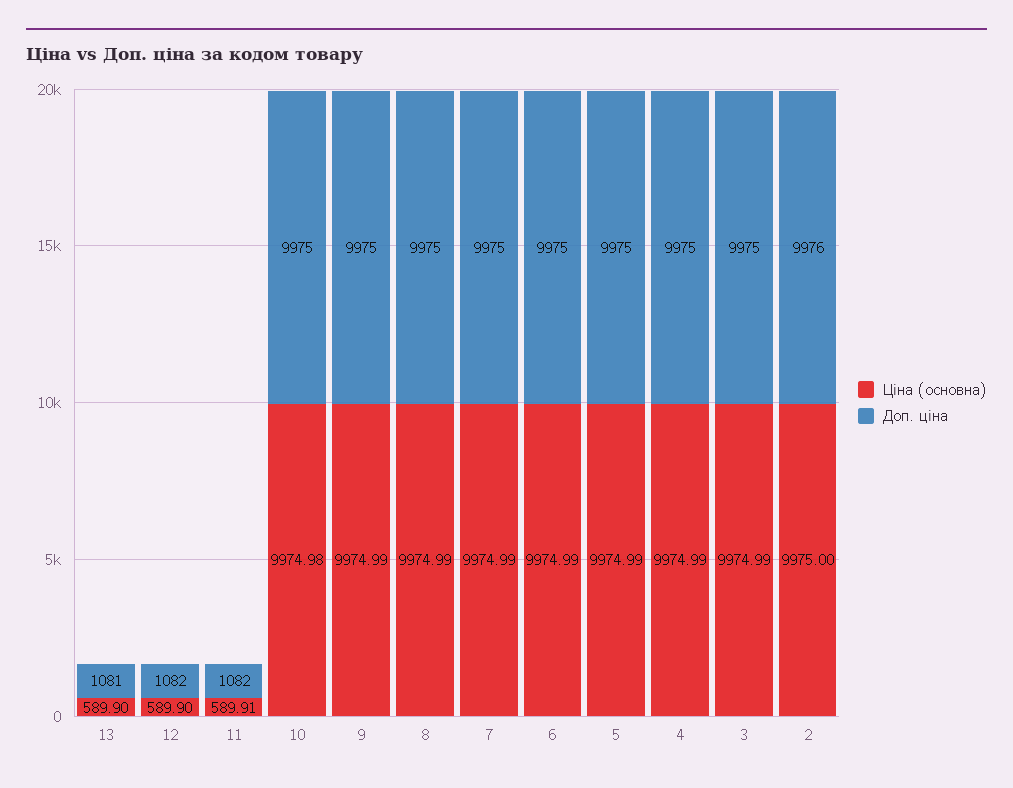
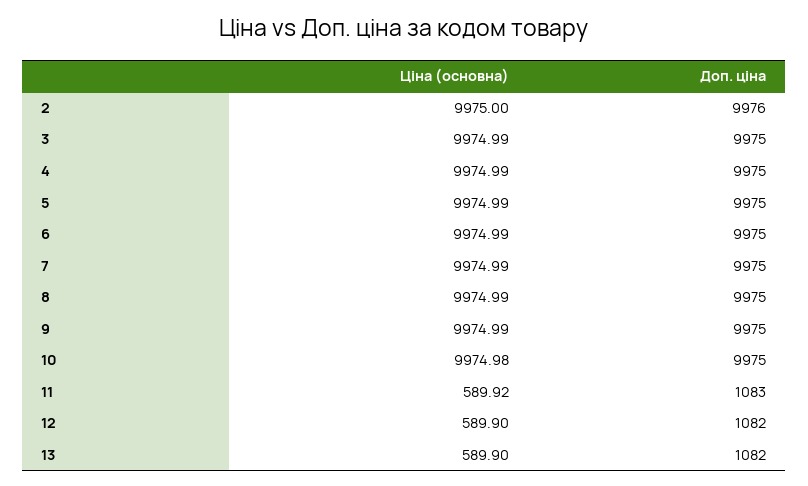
  {
    "Ціна (основна)": {
      "13": 589.9,
      "12": 589.9,
-     "11": 589.91,
+     "11": 589.92,
      "10": 9974.98,
      "9": 9974.99,
      "8": 9974.99,
      "7": 9974.99,
      "6": 9974.99,
      "5": 9974.99,
      "4": 9974.99,
      "3": 9974.99,
      "2": 9975
    },
    "Доп. ціна": {
-     "13": 1081,
+     "13": 1082,
      "12": 1082,
-     "11": 1082,
+     "11": 1083,
      "10": 9975,
      "9": 9975,
      "8": 9975,
      "7": 9975,
      "6": 9975,
      "5": 9975,
      "4": 9975,
      "3": 9975,
      "2": 9976
    }
  }

